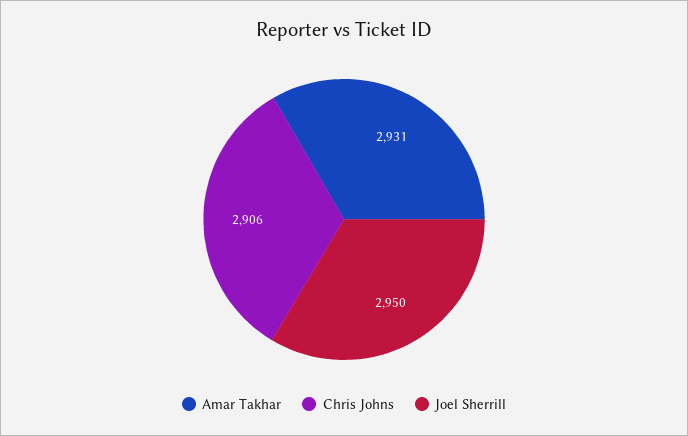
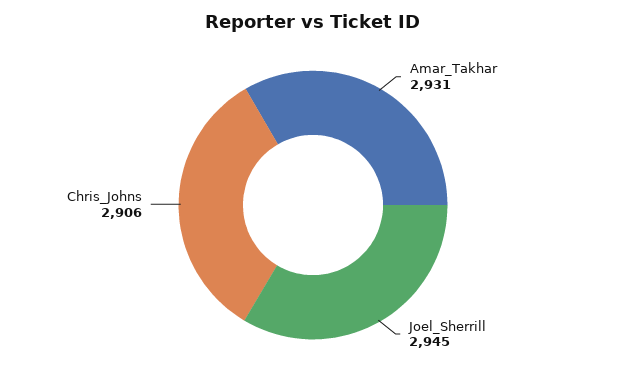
  {
    "Amar Takhar": 2931,
    "Chris Johns": 2906,
-   "Joel Sherrill": 2950
+   "Joel Sherrill": 2945
  }

